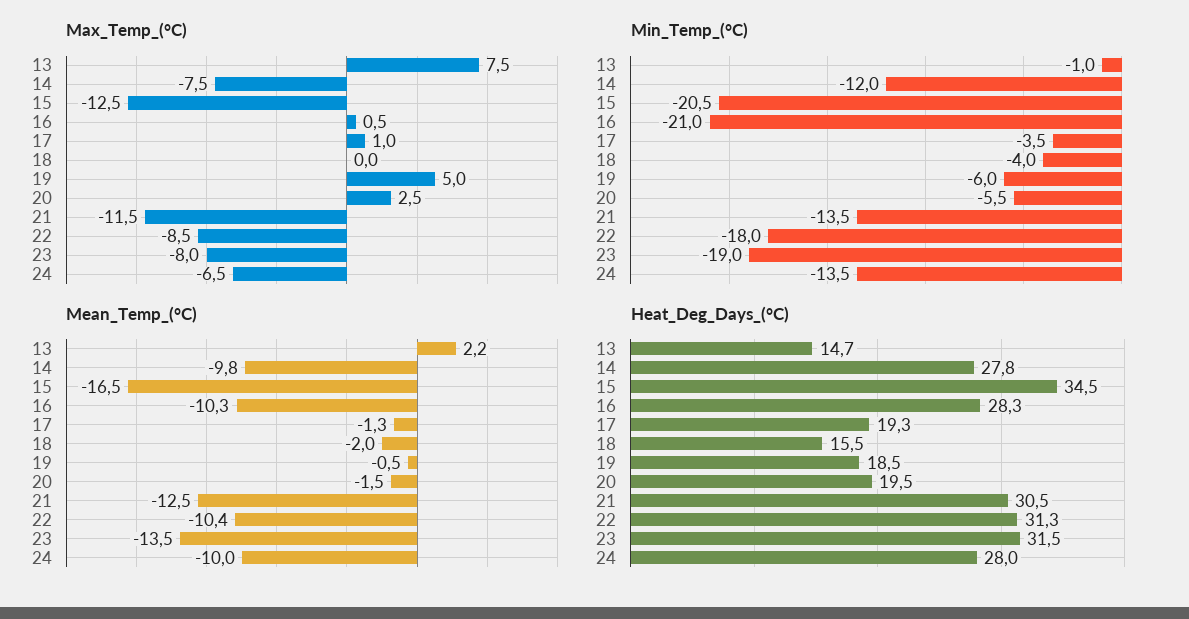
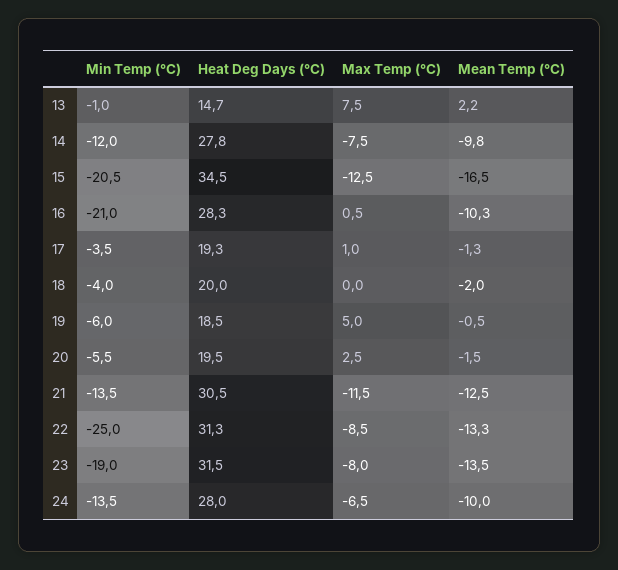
  {
    "Max_Temp_(°C)": {
      "13": 7.5,
      "14": -7.5,
      "15": -12.5,
      "16": 0.5,
      "17": 1,
      "18": 0,
      "19": 5,
      "20": 2.5,
      "21": -11.5,
      "22": -8.5,
      "23": -8,
      "24": -6.5
    },
    "Min_Temp_(°C)": {
      "13": -1,
      "14": -12,
      "15": -20.5,
      "16": -21,
      "17": -3.5,
      "18": -4,
      "19": -6,
      "20": -5.5,
      "21": -13.5,
-     "22": -18,
+     "22": -25,
      "23": -19,
      "24": -13.5
    },
    "Mean_Temp_(°C)": {
      "13": 2.2,
      "14": -9.8,
      "15": -16.5,
      "16": -10.3,
      "17": -1.3,
      "18": -2,
      "19": -0.5,
      "20": -1.5,
      "21": -12.5,
-     "22": -10.4,
+     "22": -13.3,
      "23": -13.5,
      "24": -10
    },
    "Heat_Deg_Days_(°C)": {
      "13": 14.7,
      "14": 27.8,
      "15": 34.5,
      "16": 28.3,
      "17": 19.3,
-     "18": 15.5,
+     "18": 20,
      "19": 18.5,
      "20": 19.5,
      "21": 30.5,
      "22": 31.3,
      "23": 31.5,
      "24": 28
    }
  }

